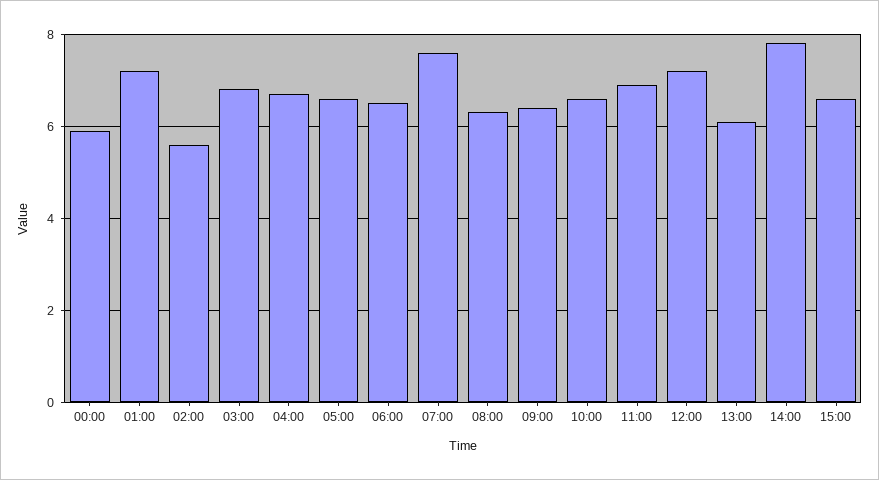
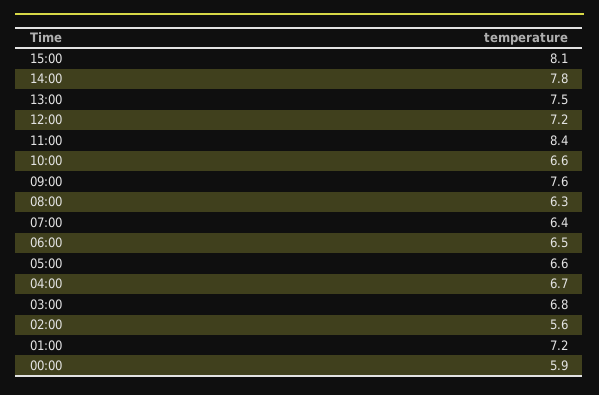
  {
    "00:00": 5.9,
    "01:00": 7.2,
    "02:00": 5.6,
    "03:00": 6.8,
    "04:00": 6.7,
    "05:00": 6.6,
    "06:00": 6.5,
-   "07:00": 7.5,
+   "07:00": 6.4,
    "08:00": 6.3,
-   "09:00": 6.5,
+   "09:00": 7.6,
    "10:00": 6.6,
-   "11:00": 7,
+   "11:00": 8.4,
    "12:00": 7.2,
-   "13:00": 6,
+   "13:00": 7.5,
    "14:00": 7.8,
-   "15:00": 6.5
+   "15:00": 8.1
  }

